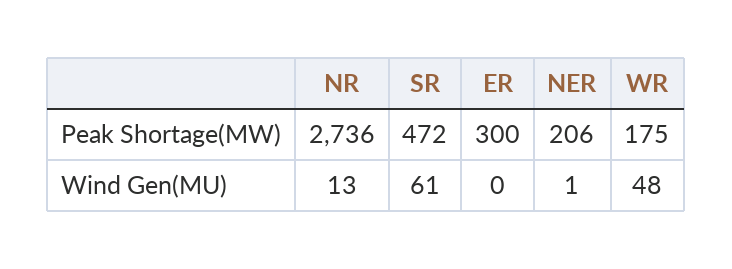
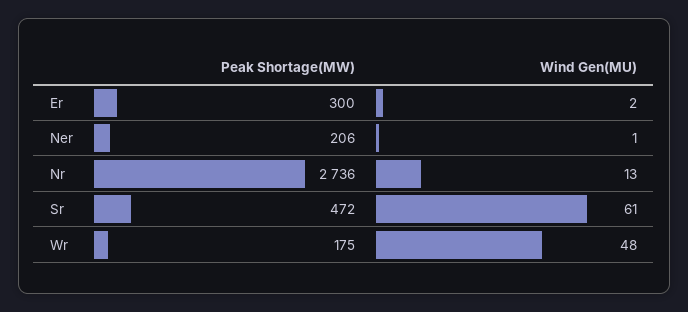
  {
    "NR": {
      "Peak Shortage(MW)": 2736,
      "Wind Gen(MU)": 13
    },
    "SR": {
      "Peak Shortage(MW)": 472,
      "Wind Gen(MU)": 61
    },
    "ER": {
      "Peak Shortage(MW)": 300,
-     "Wind Gen(MU)": 0
+     "Wind Gen(MU)": 2
    },
    "NER": {
      "Peak Shortage(MW)": 206,
      "Wind Gen(MU)": 1
    },
    "WR": {
      "Peak Shortage(MW)": 175,
      "Wind Gen(MU)": 48
    }
  }

